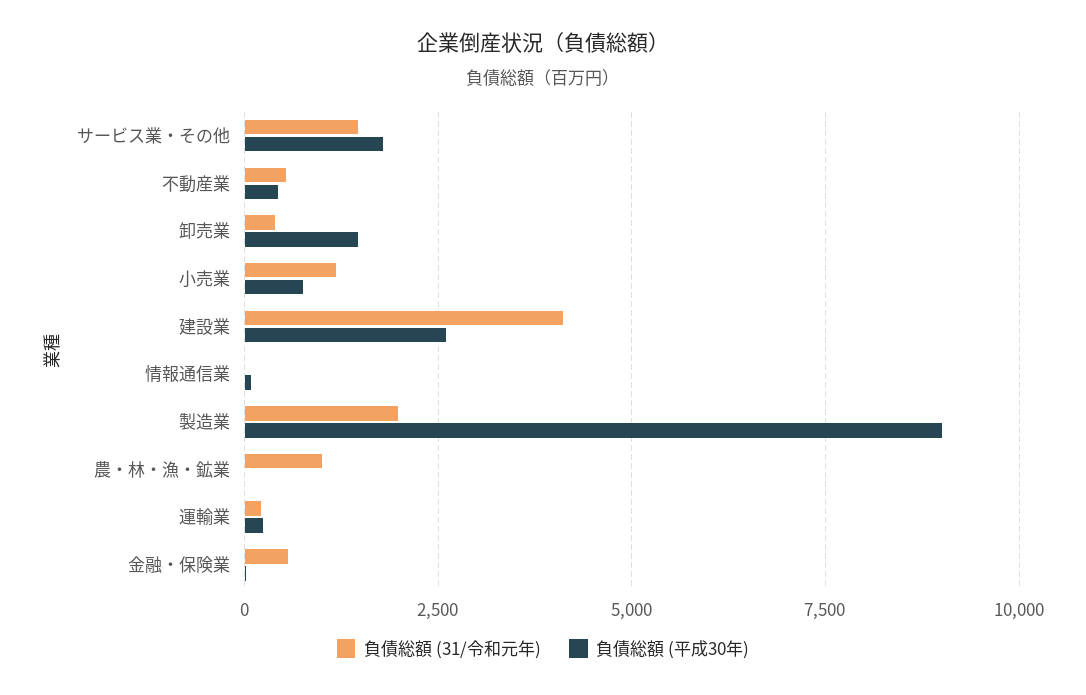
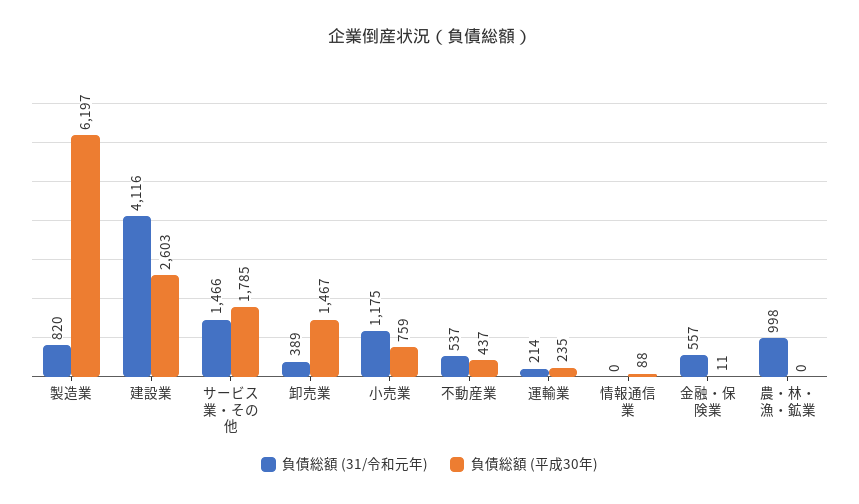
  {
    "負債総額 (31/令和元年)": {
      "サービス業・その他": 1466,
      "不動産業": 537,
      "卸売業": 389,
      "小売業": 1175,
      "建設業": 4116,
      "情報通信業": 0,
-     "製造業": 2000,
+     "製造業": 820,
      "農・林・漁・鉱業": 998,
      "運輸業": 214,
      "金融・保険業": 557
    },
    "負債総額 (平成30年)": {
      "サービス業・その他": 1785,
      "不動産業": 437,
      "卸売業": 1467,
      "小売業": 759,
      "建設業": 2603,
      "情報通信業": 88,
-     "製造業": 9000,
+     "製造業": 6197,
      "農・林・漁・鉱業": 0,
      "運輸業": 235,
      "金融・保険業": 11
    }
  }

